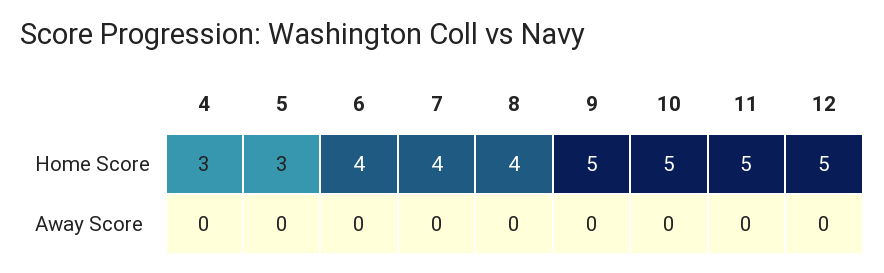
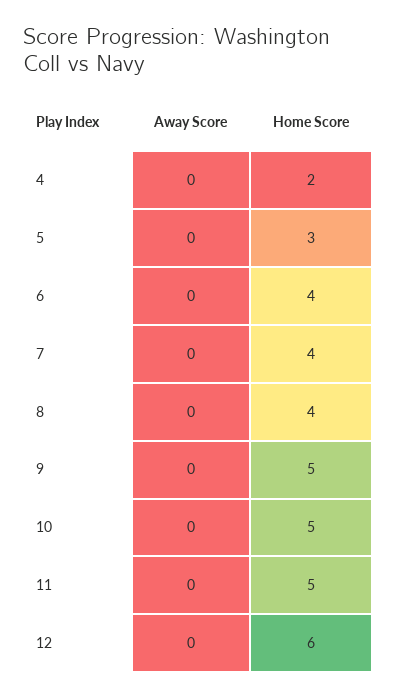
  {
    "4": {
-     "Home Score": 3,
+     "Home Score": 2,
      "Away Score": 0
    },
    "5": {
      "Home Score": 3,
      "Away Score": 0
    },
    "6": {
      "Home Score": 4,
      "Away Score": 0
    },
    "7": {
      "Home Score": 4,
      "Away Score": 0
    },
    "8": {
      "Home Score": 4,
      "Away Score": 0
    },
    "9": {
      "Home Score": 5,
      "Away Score": 0
    },
    "10": {
      "Home Score": 5,
      "Away Score": 0
    },
    "11": {
      "Home Score": 5,
      "Away Score": 0
    },
    "12": {
-     "Home Score": 5,
+     "Home Score": 6,
      "Away Score": 0
    }
  }

